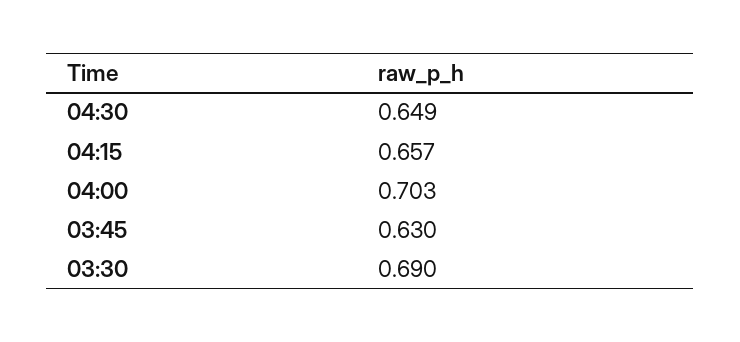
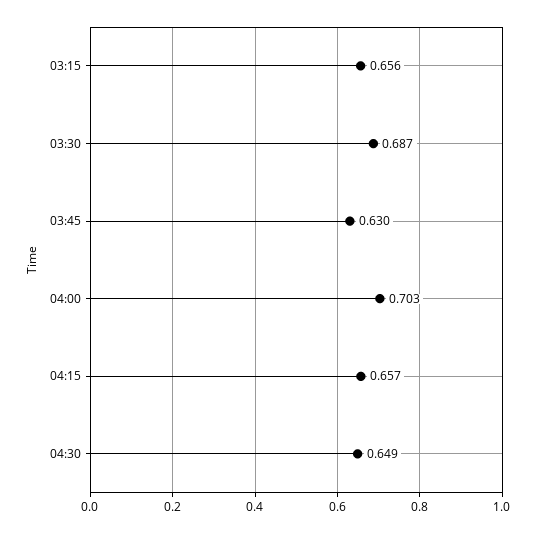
  {
    "04:30": 0.649,
    "04:15": 0.657,
    "04:00": 0.703,
    "03:45": 0.63,
-   "03:30": 0.69
+   "03:30": 0.687,
+   "03:15": 0.656
  }

